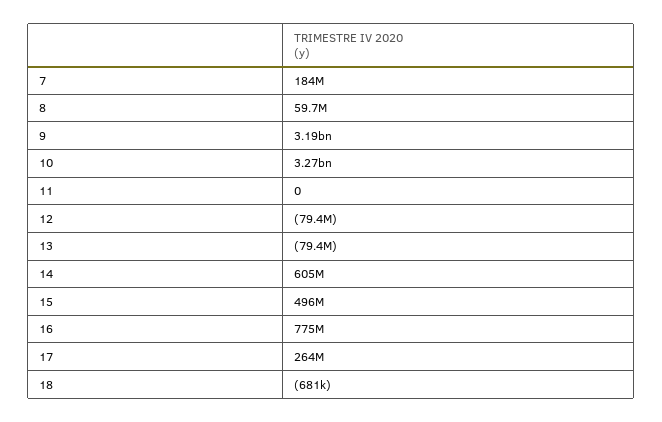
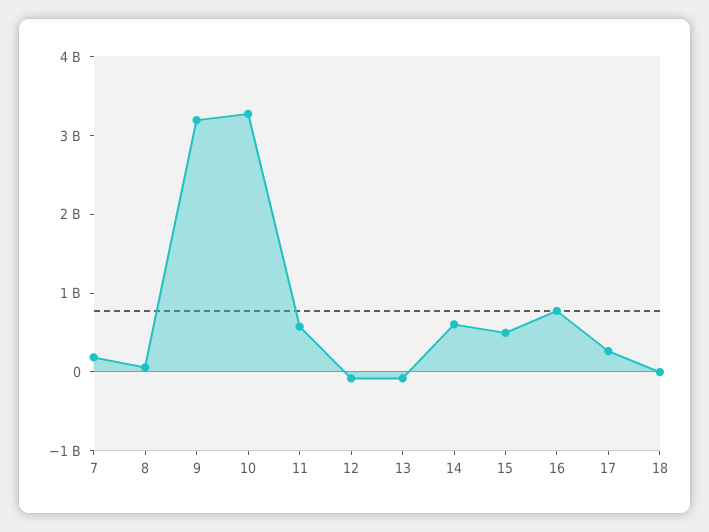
  {
    "7": 184000000,
    "8": 59700000,
    "9": 3190000000,
    "10": 3270000000,
-   "11": 0,
+   "11": 600000000,
    "12": -79400000,
    "13": -79400000,
    "14": 605000000,
    "15": 496000000,
    "16": 775000000,
    "17": 264000000,
    "18": -681000
  }

